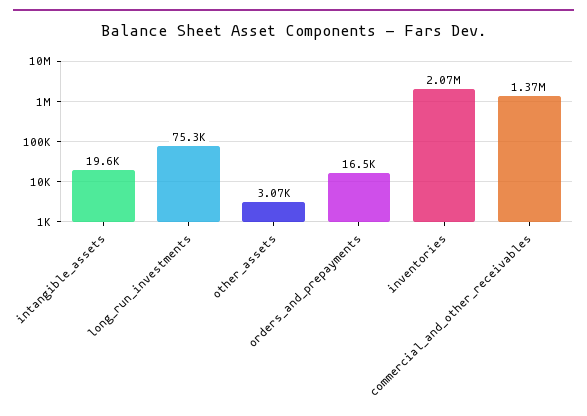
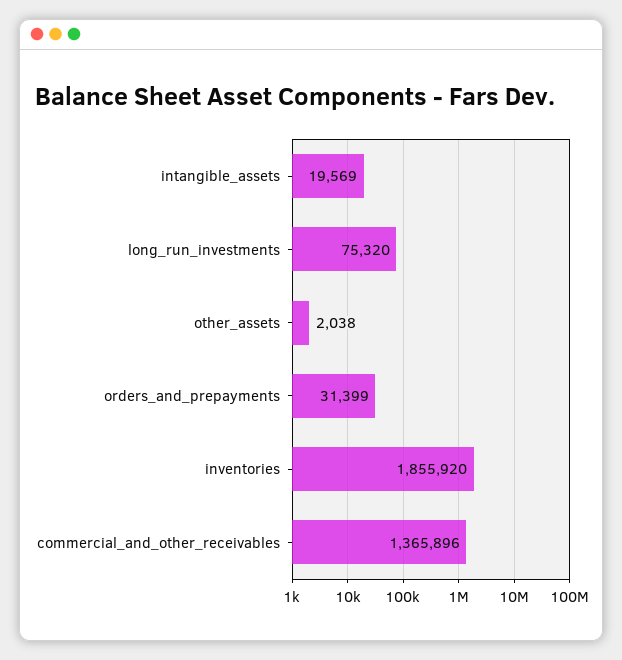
  {
    "intangible_assets": 19569,
    "long_run_investments": 75320,
-   "other_assets": 3070,
+   "other_assets": 2038,
-   "orders_and_prepayments": 16500,
+   "orders_and_prepayments": 31399,
-   "inventories": 2070000,
+   "inventories": 1855920,
    "commercial_and_other_receivables": 1365896
  }

